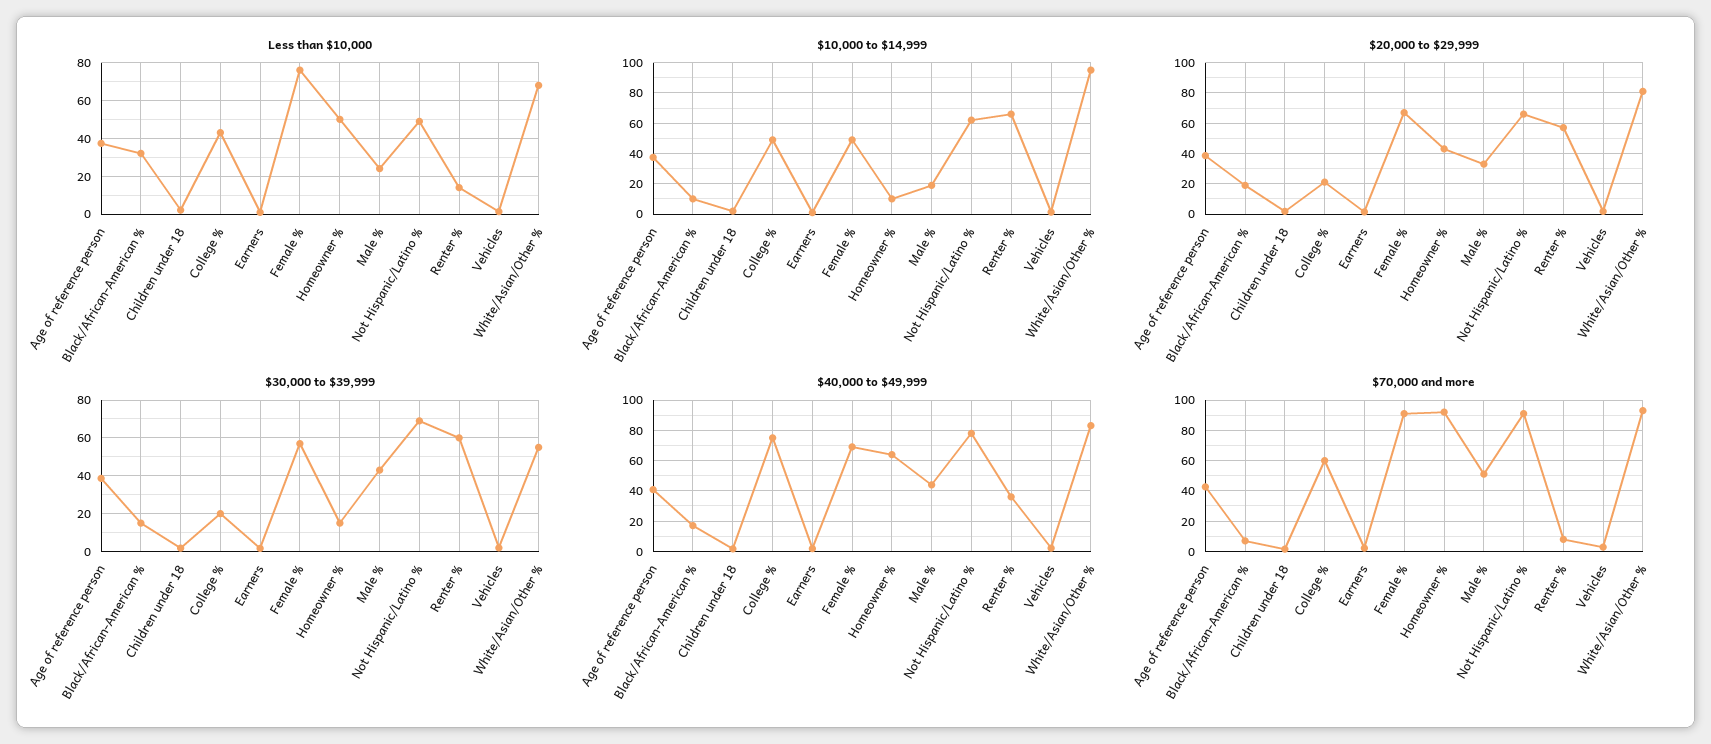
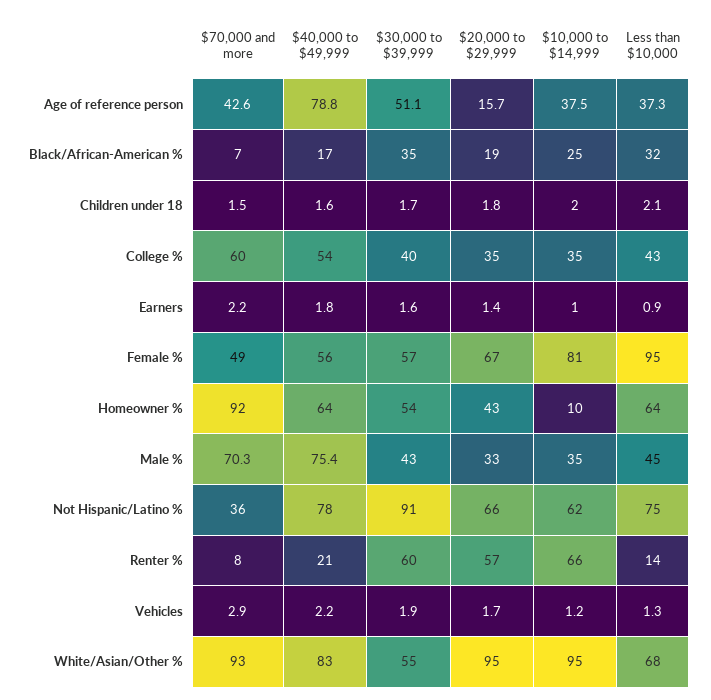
  {
    "Less than $10,000": {
      "Age of reference person": 37.3,
      "Black/African-American %": 32,
      "Children under 18": 2.1,
      "College %": 43,
      "Earners": 0.9,
-     "Female %": 75,
+     "Female %": 95,
-     "Homeowner %": 50,
+     "Homeowner %": 64,
-     "Male %": 25,
+     "Male %": 45,
-     "Not Hispanic/Latino %": 50,
+     "Not Hispanic/Latino %": 75,
      "Renter %": 14,
      "Vehicles": 1.3,
      "White/Asian/Other %": 68
    },
    "$10,000 to $14,999": {
      "Age of reference person": 37.5,
-     "Black/African-American %": 10,
+     "Black/African-American %": 25,
      "Children under 18": 2,
-     "College %": 50,
+     "College %": 35,
      "Earners": 1,
-     "Female %": 50,
+     "Female %": 81,
      "Homeowner %": 10,
-     "Male %": 20,
+     "Male %": 35,
      "Not Hispanic/Latino %": 62,
      "Renter %": 66,
      "Vehicles": 1.2,
      "White/Asian/Other %": 95
    },
    "$20,000 to $29,999": {
-     "Age of reference person": 40,
+     "Age of reference person": 15.7,
      "Black/African-American %": 19,
      "Children under 18": 1.8,
-     "College %": 20,
+     "College %": 35,
      "Earners": 1.4,
      "Female %": 67,
      "Homeowner %": 43,
      "Male %": 33,
      "Not Hispanic/Latino %": 66,
      "Renter %": 57,
      "Vehicles": 1.7,
-     "White/Asian/Other %": 80
+     "White/Asian/Other %": 95
    },
    "$30,000 to $39,999": {
-     "Age of reference person": 40,
+     "Age of reference person": 51.1,
-     "Black/African-American %": 15,
+     "Black/African-American %": 35,
      "Children under 18": 1.7,
-     "College %": 20,
+     "College %": 40,
      "Earners": 1.6,
      "Female %": 57,
-     "Homeowner %": 15,
+     "Homeowner %": 54,
      "Male %": 43,
-     "Not Hispanic/Latino %": 70,
+     "Not Hispanic/Latino %": 91,
      "Renter %": 60,
      "Vehicles": 1.9,
      "White/Asian/Other %": 55
    },
    "$40,000 to $49,999": {
-     "Age of reference person": 40,
+     "Age of reference person": 78.8,
      "Black/African-American %": 17,
      "Children under 18": 1.6,
-     "College %": 75,
+     "College %": 54,
      "Earners": 1.8,
-     "Female %": 70,
+     "Female %": 56,
      "Homeowner %": 64,
-     "Male %": 45,
+     "Male %": 75.4,
      "Not Hispanic/Latino %": 78,
-     "Renter %": 35,
+     "Renter %": 21,
      "Vehicles": 2.2,
      "White/Asian/Other %": 83
    },
    "$70,000 and more": {
      "Age of reference person": 42.6,
      "Black/African-American %": 7,
      "Children under 18": 1.5,
      "College %": 60,
      "Earners": 2.2,
-     "Female %": 90,
+     "Female %": 49,
      "Homeowner %": 92,
-     "Male %": 50,
+     "Male %": 70.3,
-     "Not Hispanic/Latino %": 90,
+     "Not Hispanic/Latino %": 36,
      "Renter %": 8,
      "Vehicles": 2.9,
      "White/Asian/Other %": 93
    }
  }

